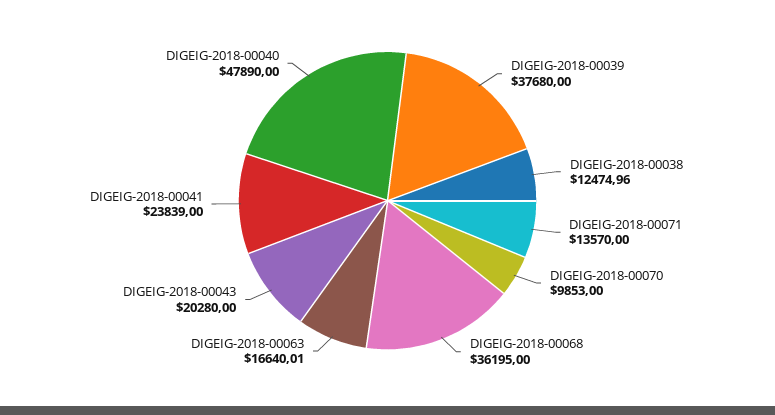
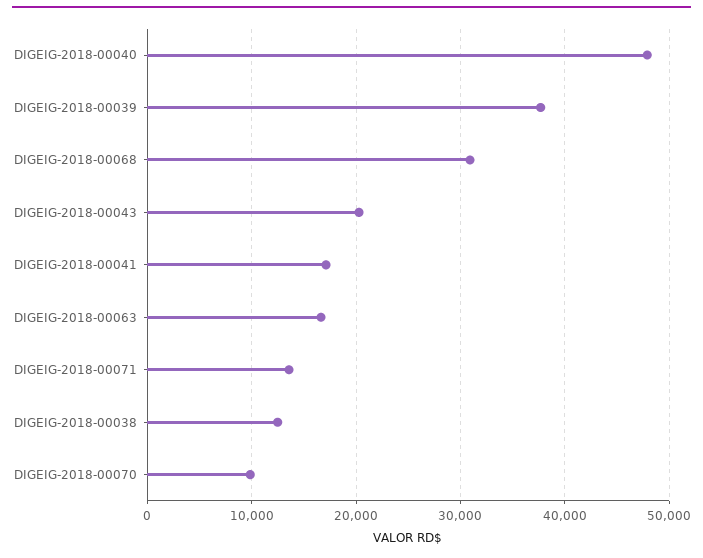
  {
    "DIGEIG-2018-00039": 37680,
    "DIGEIG-2018-00038": 12474.96,
    "DIGEIG-2018-00071": 13570,
    "DIGEIG-2018-00070": 9853,
-   "DIGEIG-2018-00068": 36195,
+   "DIGEIG-2018-00068": 31000,
    "DIGEIG-2018-00063": 16640.01,
    "DIGEIG-2018-00043": 20280,
-   "DIGEIG-2018-00041": 23839,
+   "DIGEIG-2018-00041": 17000,
    "DIGEIG-2018-00040": 47890
  }

